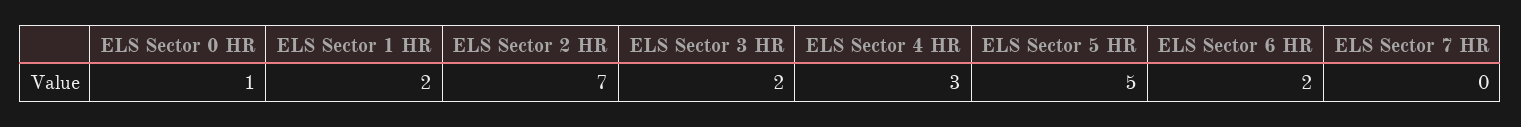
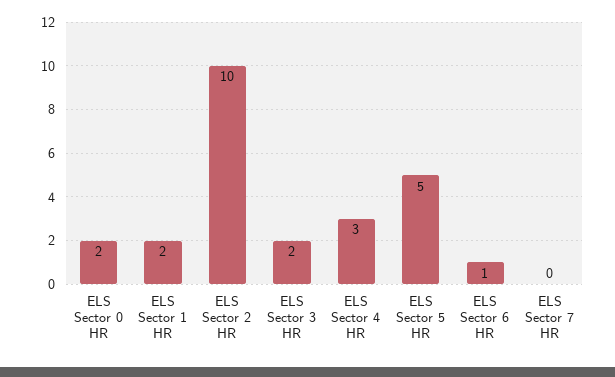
  {
-   "ELS Sector 0 HR": 1,
+   "ELS Sector 0 HR": 2,
    "ELS Sector 1 HR": 2,
-   "ELS Sector 2 HR": 7,
+   "ELS Sector 2 HR": 10,
    "ELS Sector 3 HR": 2,
    "ELS Sector 4 HR": 3,
    "ELS Sector 5 HR": 5,
-   "ELS Sector 6 HR": 2,
+   "ELS Sector 6 HR": 1,
    "ELS Sector 7 HR": 0
  }

